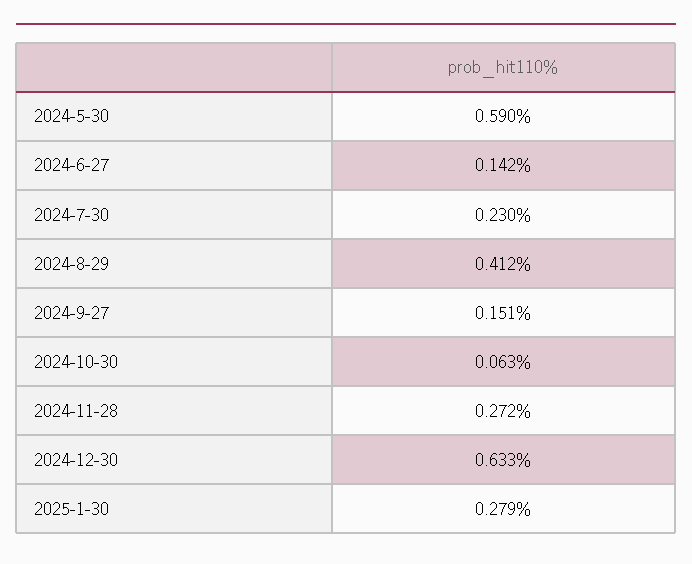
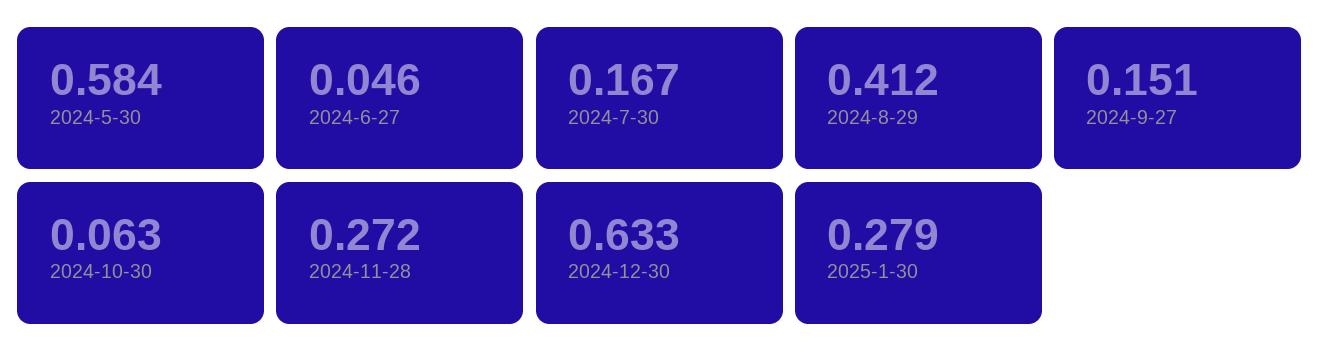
  {
-   "2024-5-30": 0.59,
+   "2024-5-30": 0.584,
-   "2024-6-27": 0.142,
+   "2024-6-27": 0.046,
-   "2024-7-30": 0.23,
+   "2024-7-30": 0.167,
    "2024-8-29": 0.412,
    "2024-9-27": 0.151,
    "2024-10-30": 0.063,
    "2024-11-28": 0.272,
    "2024-12-30": 0.633,
    "2025-1-30": 0.279
  }

